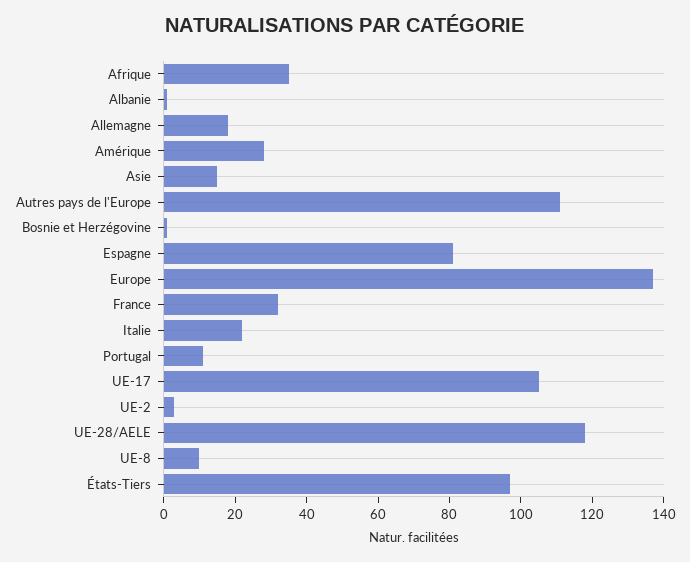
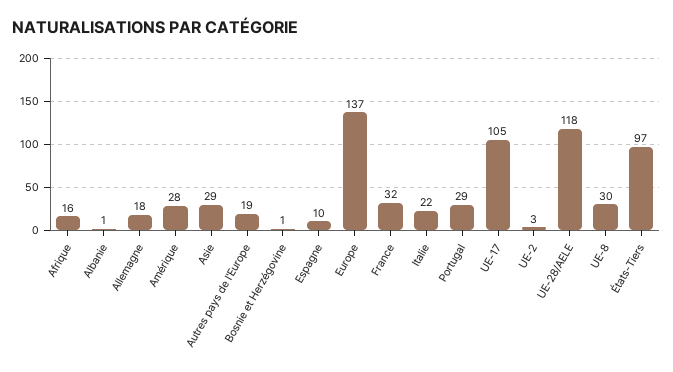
  {
-   "Afrique": 35,
+   "Afrique": 16,
    "Albanie": 1,
    "Allemagne": 18,
    "Amérique": 28,
-   "Asie": 15,
+   "Asie": 29,
-   "Autres pays de l'Europe": 110,
+   "Autres pays de l'Europe": 19,
    "Bosnie et Herzégovine": 1,
-   "Espagne": 80,
+   "Espagne": 10,
    "Europe": 137,
    "France": 32,
    "Italie": 22,
-   "Portugal": 10,
+   "Portugal": 29,
    "UE-17": 105,
    "UE-2": 3,
    "UE-28/AELE": 118,
-   "UE-8": 10,
+   "UE-8": 30,
    "États-Tiers": 97
  }

